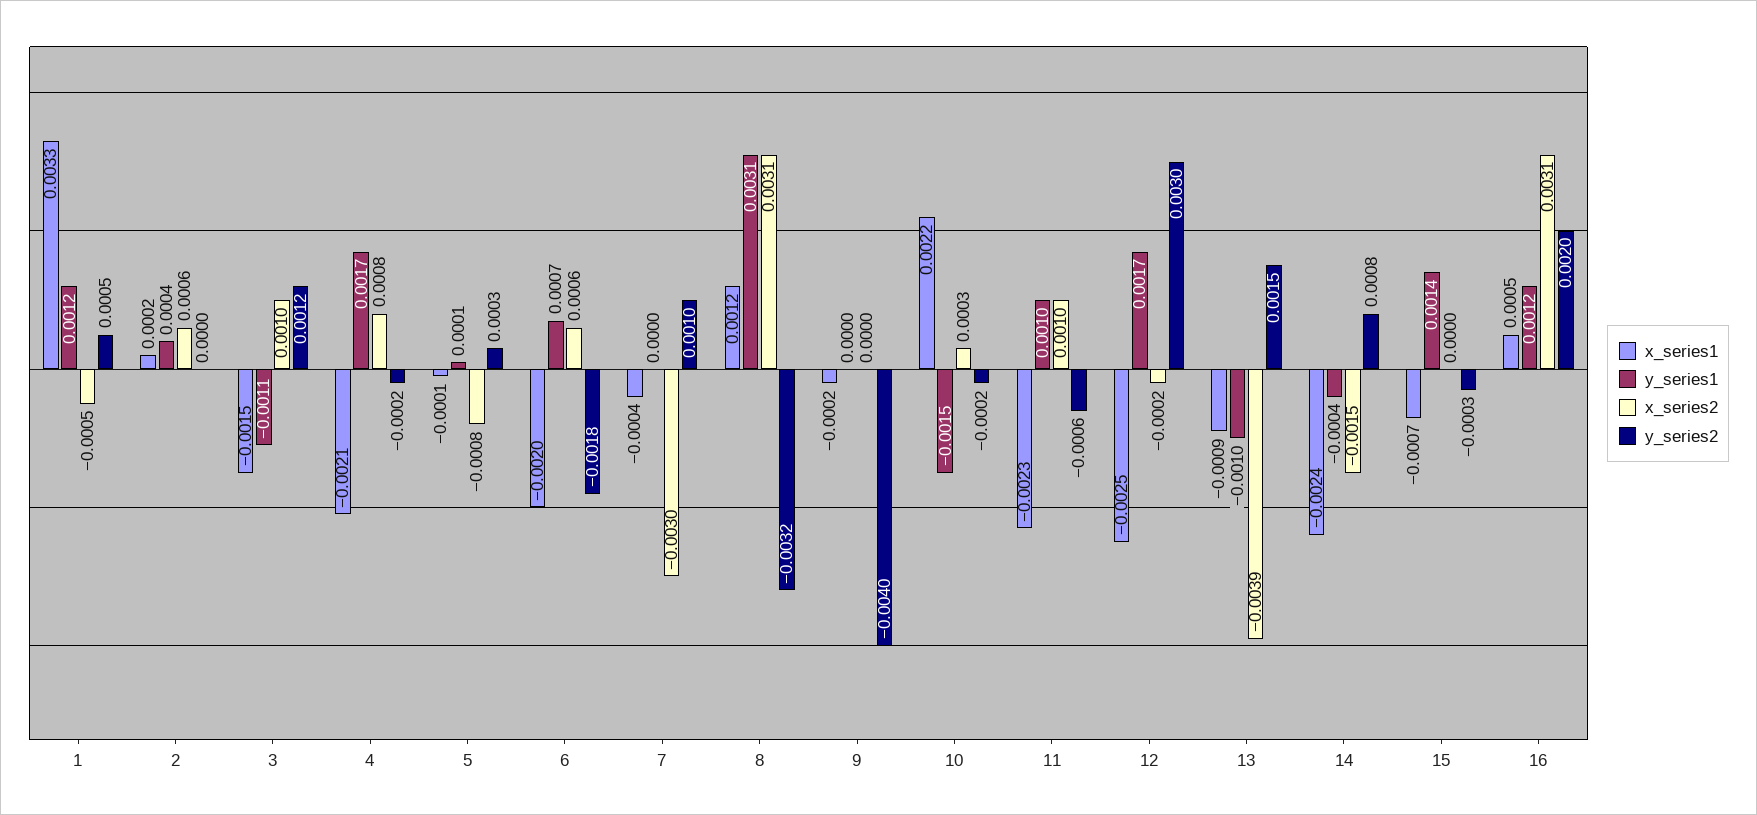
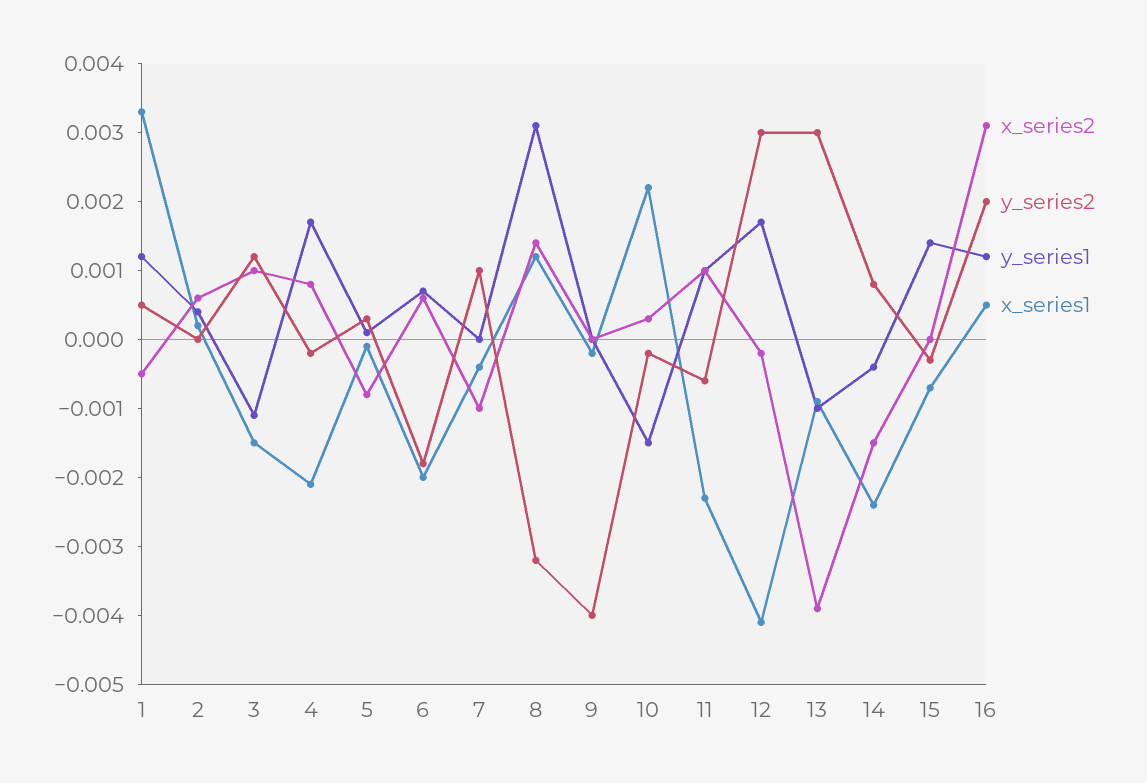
  {
    "x_series1": {
      "1": 0.0033,
      "2": 0.0002,
      "3": -0.0015,
      "4": -0.0021,
      "5": -0.0001,
      "6": -0.002,
      "7": -0.0004,
      "8": 0.0012,
      "9": -0.0002,
      "10": 0.0022,
      "11": -0.0023,
-     "12": -0.0025,
+     "12": -0.004,
      "13": -0.0009,
      "14": -0.0024,
      "15": -0.0007,
      "16": 0.0005
    },
    "y_series1": {
      "1": 0.0012,
      "2": 0.0004,
      "3": -0.0011,
      "4": 0.0017,
      "5": 0.0001,
      "6": 0.0007,
      "7": 0,
      "8": 0.0031,
      "9": 0,
      "10": -0.0015,
      "11": 0.001,
      "12": 0.0017,
      "13": -0.001,
      "14": -0.0004,
      "15": 0.0014,
      "16": 0.0012
    },
    "x_series2": {
      "1": -0.0005,
      "2": 0.0006,
      "3": 0.001,
      "4": 0.0008,
      "5": -0.0008,
      "6": 0.0006,
-     "7": -0.003,
+     "7": -0.001,
-     "8": 0.0031,
+     "8": 0.0015,
      "9": 0,
      "10": 0.0003,
      "11": 0.001,
      "12": -0.0002,
      "13": -0.0039,
      "14": -0.0015,
      "15": 0,
      "16": 0.0031
    },
    "y_series2": {
      "1": 0.0005,
      "2": 0,
      "3": 0.0012,
      "4": -0.0002,
      "5": 0.0003,
      "6": -0.0018,
      "7": 0.001,
      "8": -0.0032,
      "9": -0.004,
      "10": -0.0002,
      "11": -0.0006,
      "12": 0.003,
-     "13": 0.0015,
+     "13": 0.003,
      "14": 0.0008,
      "15": -0.0003,
      "16": 0.002
    }
  }

